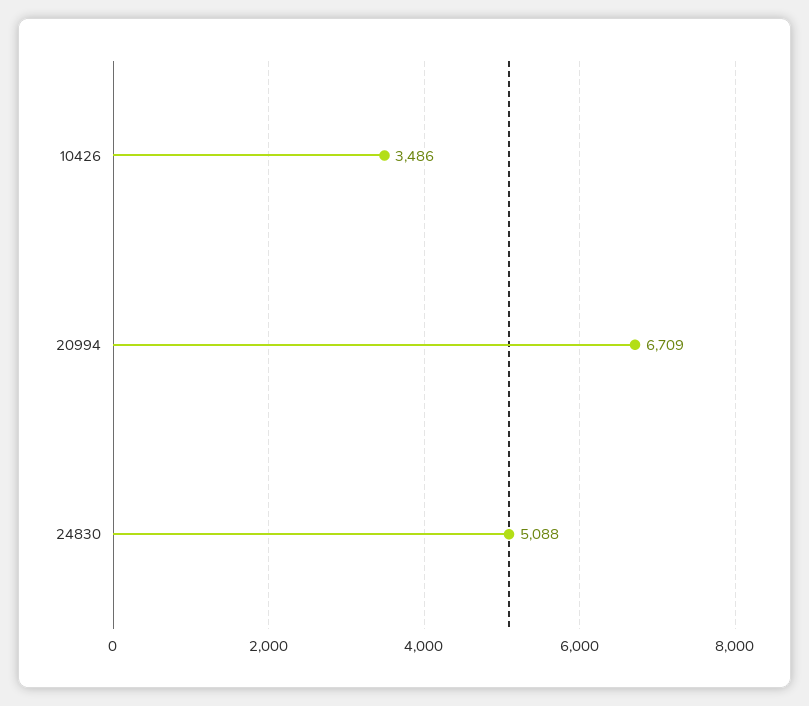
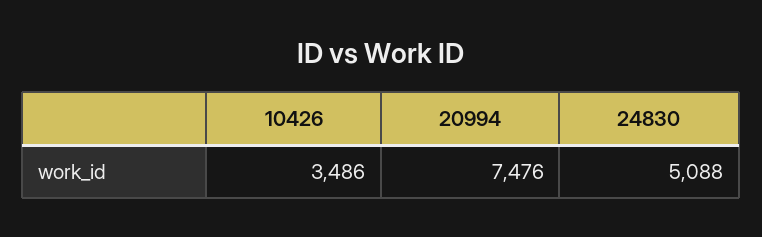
  {
    "10426": 3486,
-   "20994": 6709,
+   "20994": 7476,
    "24830": 5088
  }

